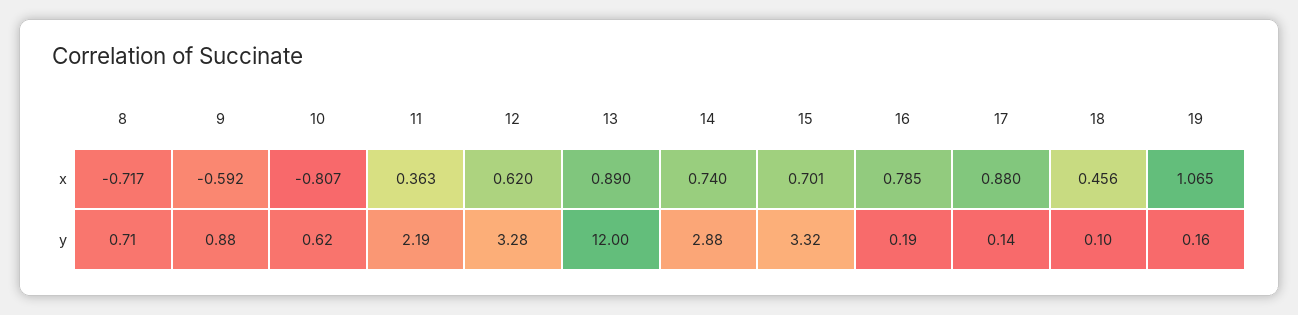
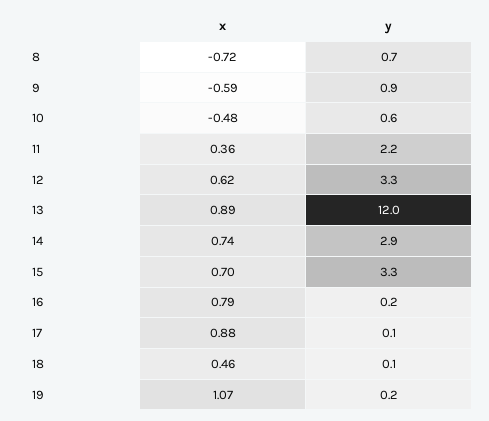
  {
    "8": {
      "x": -0.717,
      "y": 0.71
    },
    "9": {
      "x": -0.592,
      "y": 0.88
    },
    "10": {
-     "x": -0.807,
+     "x": -0.48,
      "y": 0.62
    },
    "11": {
      "x": 0.363,
      "y": 2.19
    },
    "12": {
      "x": 0.62,
      "y": 3.28
    },
    "13": {
      "x": 0.89,
      "y": 12
    },
    "14": {
      "x": 0.74,
      "y": 2.88
    },
    "15": {
      "x": 0.701,
      "y": 3.32
    },
    "16": {
      "x": 0.785,
      "y": 0.19
    },
    "17": {
      "x": 0.88,
      "y": 0.14
    },
    "18": {
      "x": 0.456,
      "y": 0.1
    },
    "19": {
      "x": 1.065,
      "y": 0.16
    }
  }

